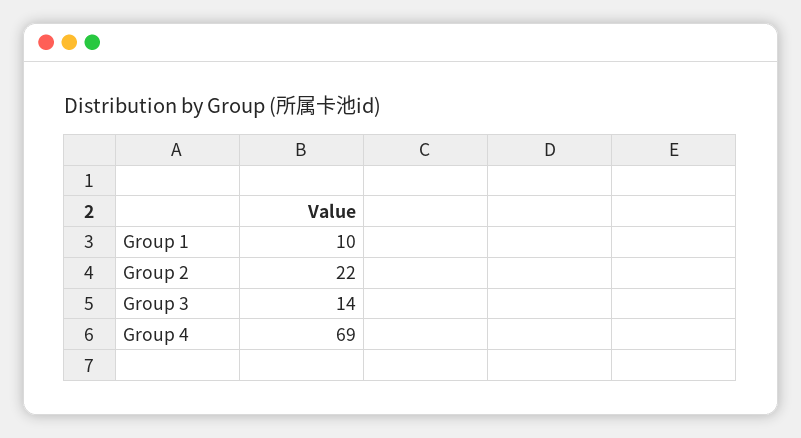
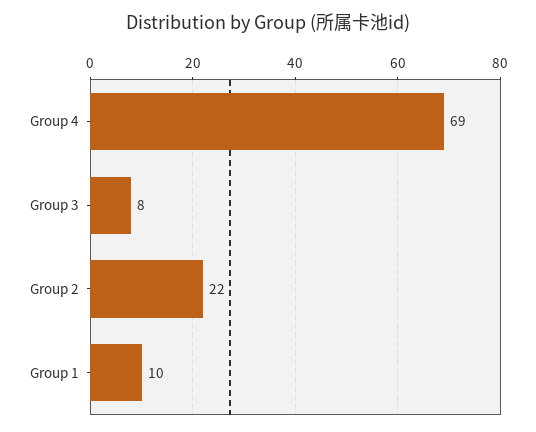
  {
    "Group 1": 10,
    "Group 2": 22,
-   "Group 3": 14,
+   "Group 3": 8,
    "Group 4": 69
  }

